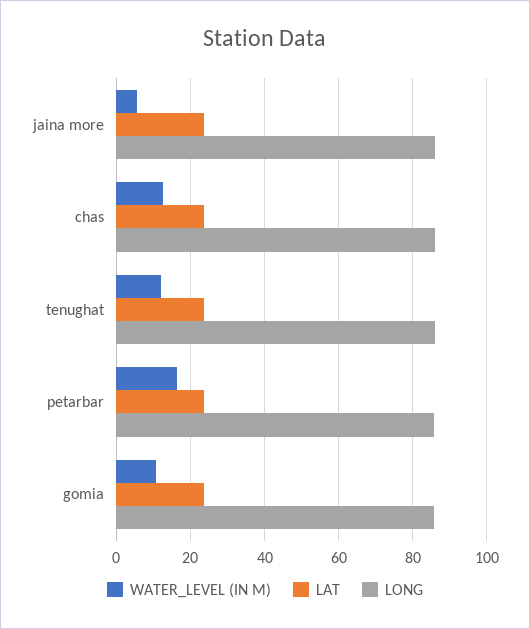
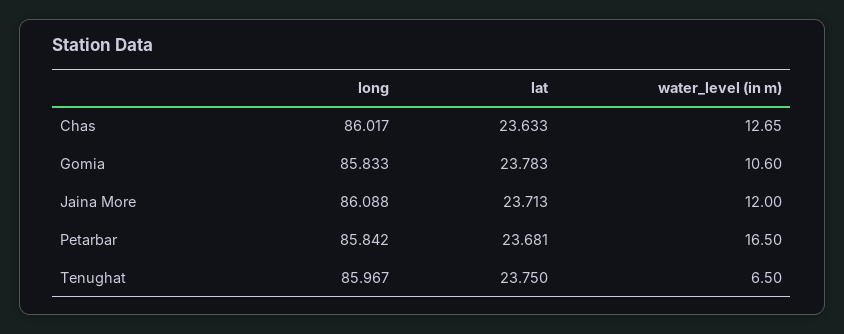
  {
    "WATER_LEVEL (IN M)": {
-     "jaina more": 6,
+     "jaina more": 12,
      "chas": 12.65,
-     "tenughat": 12,
+     "tenughat": 6.5,
      "petarbar": 16.5,
      "gomia": 10.6
    },
    "LAT": {
      "jaina more": 23.713,
      "chas": 23.633,
      "tenughat": 23.75,
      "petarbar": 23.681,
      "gomia": 23.783
    },
    "LONG": {
      "jaina more": 86.088,
      "chas": 86.017,
      "tenughat": 85.967,
      "petarbar": 85.842,
      "gomia": 85.833
    }
  }

